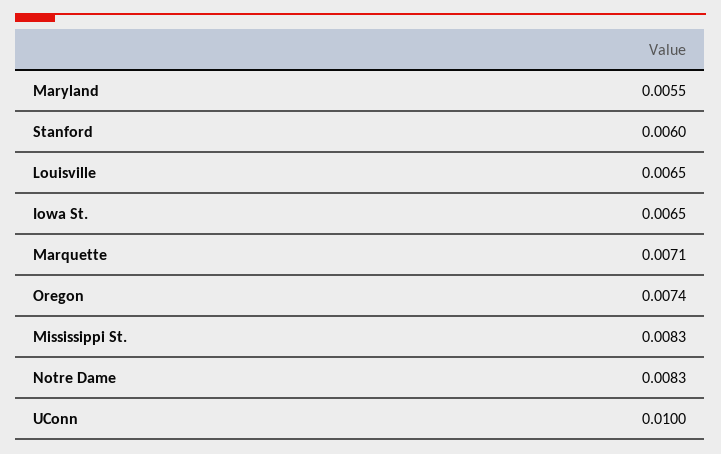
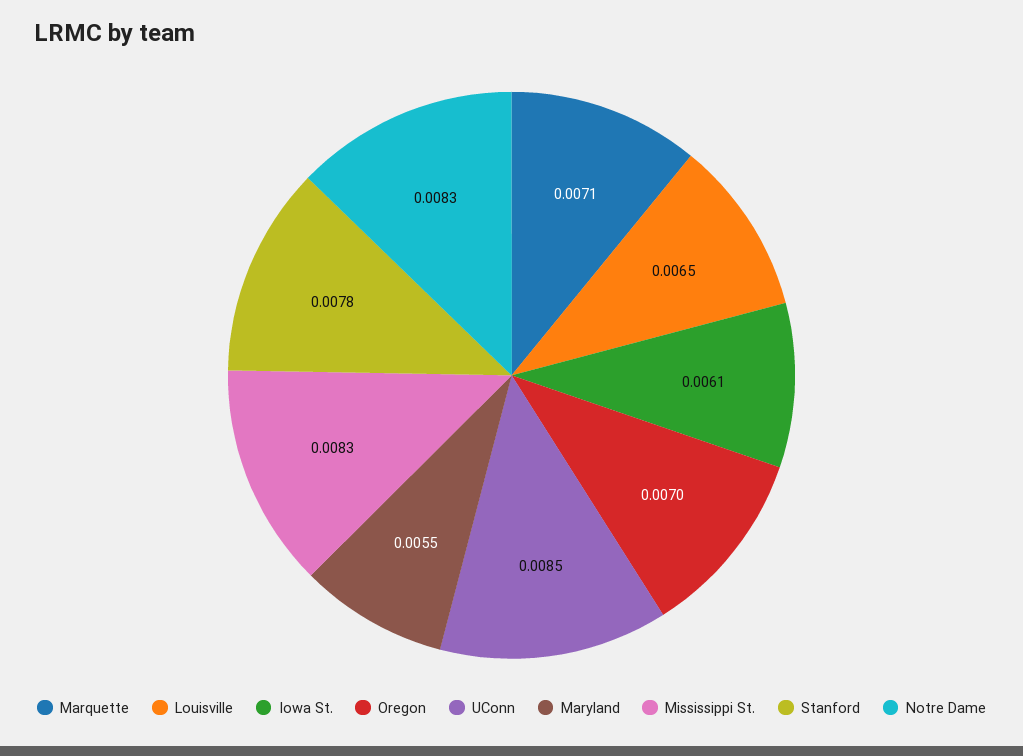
  {
    "Maryland": 0.0055,
-   "Stanford": 0.006,
+   "Stanford": 0.0078,
    "Louisville": 0.0065,
-   "Iowa St.": 0.0065,
+   "Iowa St.": 0.0061,
    "Marquette": 0.0071,
-   "Oregon": 0.0074,
+   "Oregon": 0.007,
    "Mississippi St.": 0.0083,
    "Notre Dame": 0.0083,
-   "UConn": 0.01
+   "UConn": 0.0085
  }

